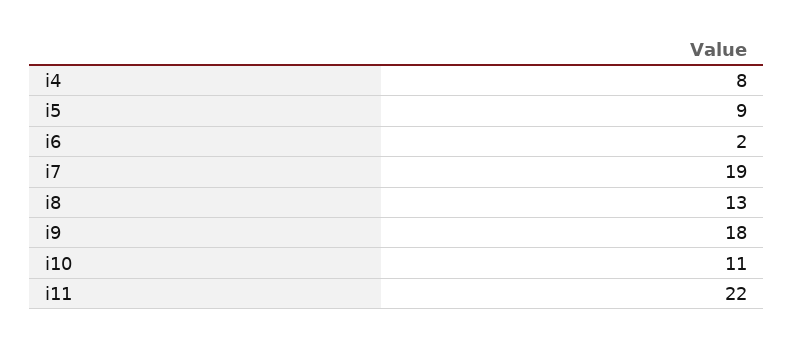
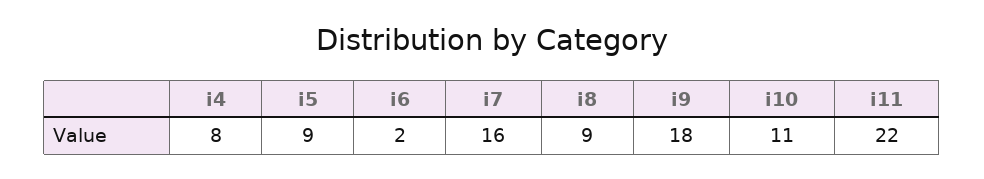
  {
    "i4": 8,
    "i5": 9,
    "i6": 2,
-   "i7": 19,
+   "i7": 16,
-   "i8": 13,
+   "i8": 9,
    "i9": 18,
    "i10": 11,
    "i11": 22
  }

